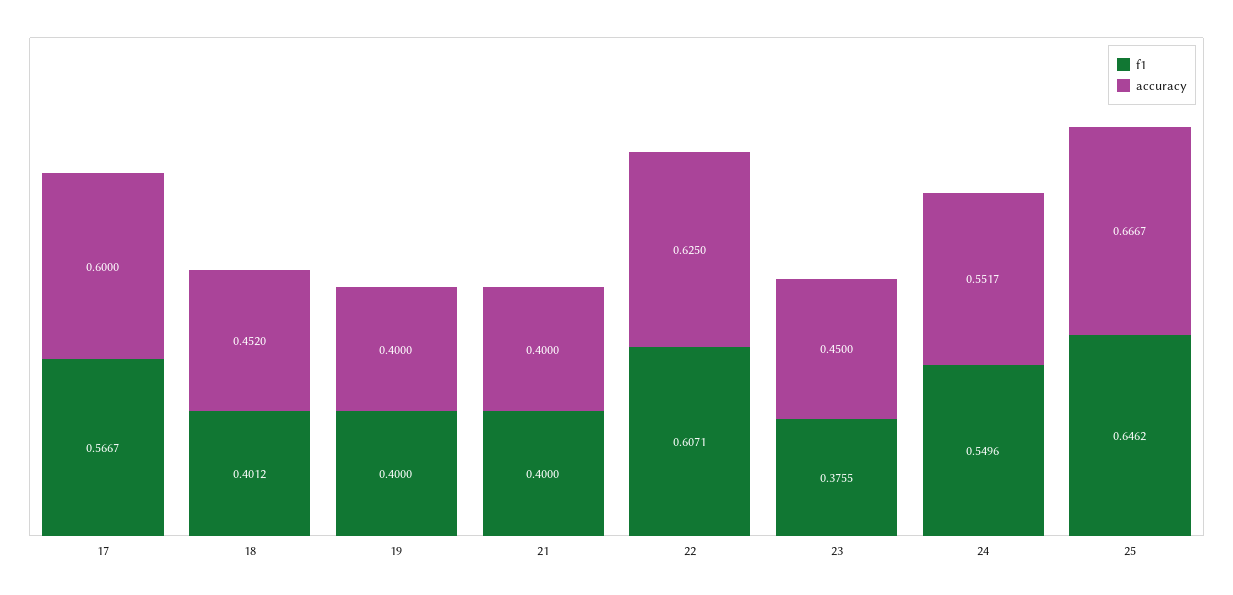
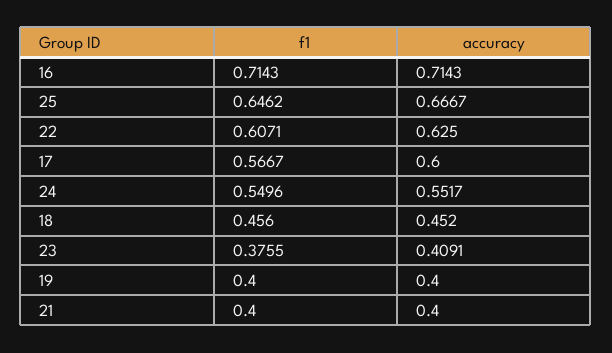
  {
    "f1": {
      "17": 0.5667,
-     "18": 0.4012,
+     "18": 0.456,
      "19": 0.4,
      "21": 0.4,
      "22": 0.6071,
      "23": 0.3755,
      "24": 0.5496,
-     "25": 0.6462
+     "25": 0.6462,
+     "16": 0.7143
    },
    "accuracy": {
      "17": 0.6,
      "18": 0.452,
      "19": 0.4,
      "21": 0.4,
      "22": 0.625,
-     "23": 0.45,
+     "23": 0.4091,
      "24": 0.5517,
-     "25": 0.6667
+     "25": 0.6667,
+     "16": 0.7143
    }
  }

